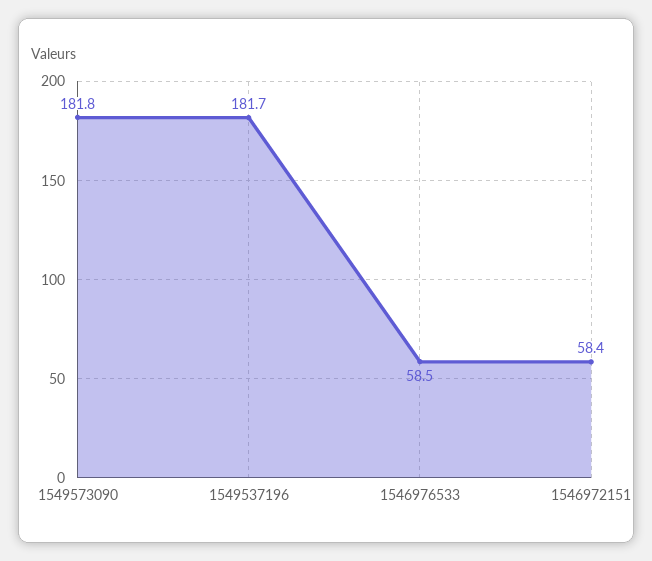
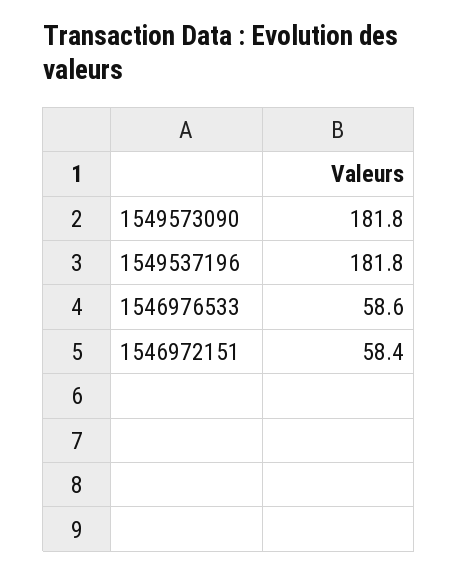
  {
    "1549573090": 181.8,
-   "1549537196": 181.7,
+   "1549537196": 181.8,
-   "1546976533": 58.5,
+   "1546976533": 58.6,
    "1546972151": 58.4
  }

